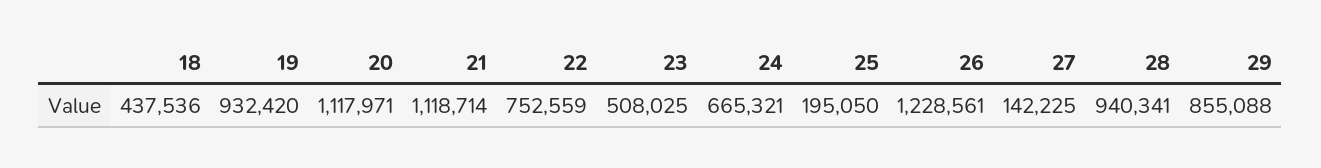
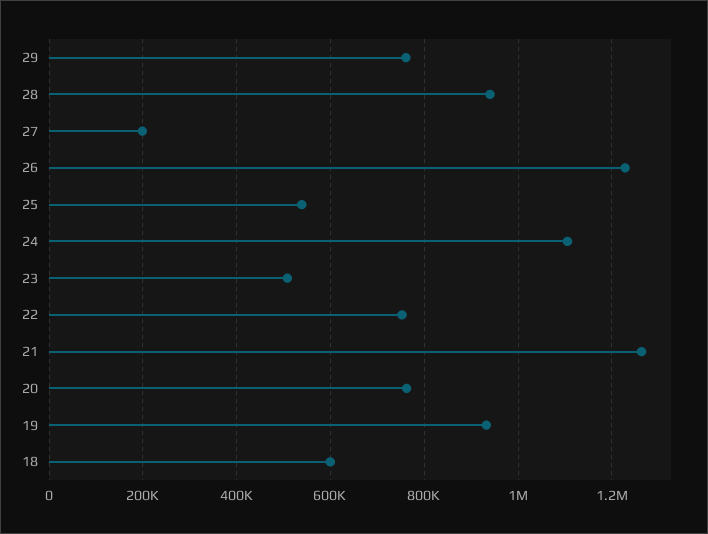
  {
-   "18": 437536,
+   "18": 600000,
    "19": 932420,
-   "20": 1117971,
+   "20": 760000,
-   "21": 1118714,
+   "21": 1260000,
    "22": 752559,
    "23": 508025,
-   "24": 665321,
+   "24": 1100000,
-   "25": 195050,
+   "25": 540000,
    "26": 1228561,
-   "27": 142225,
+   "27": 200000,
    "28": 940341,
-   "29": 855088
+   "29": 760000
  }

